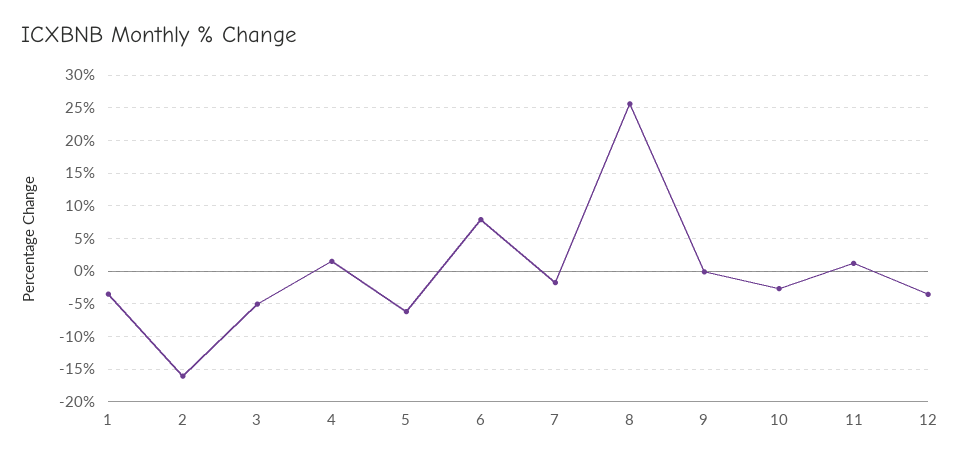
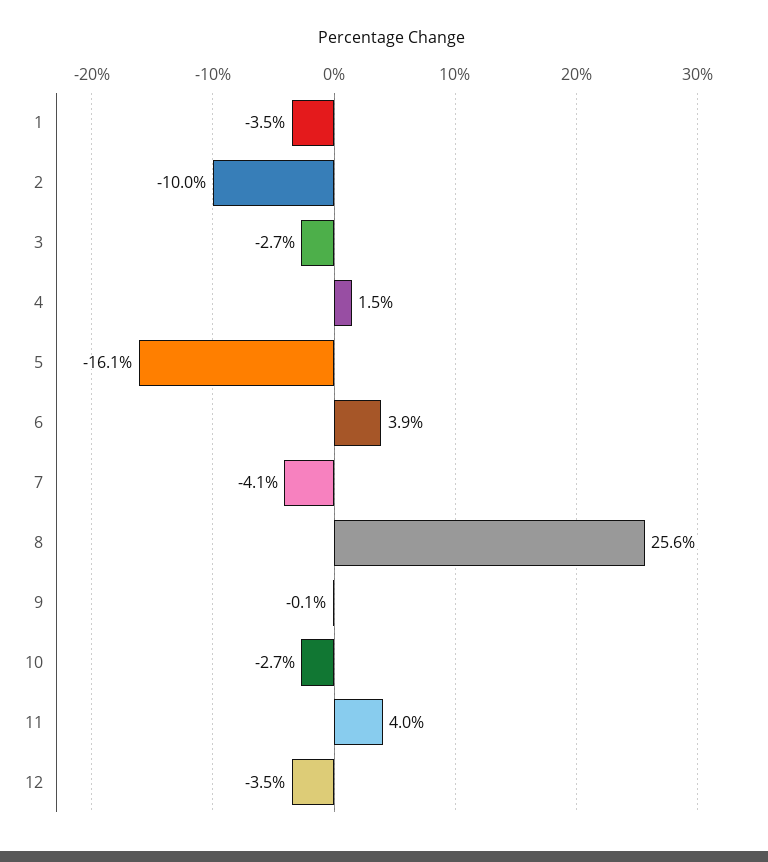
  {
    "1": -3.5,
-   "2": -16,
+   "2": -10,
-   "3": -5,
+   "3": -2.7,
    "4": 1.5,
-   "5": -6,
+   "5": -16.1,
-   "6": 8,
+   "6": 3.9,
-   "7": -2,
+   "7": -4.1,
    "8": 25.6,
    "9": -0.1,
    "10": -2.7,
-   "11": 1,
+   "11": 4,
    "12": -3.5
  }

